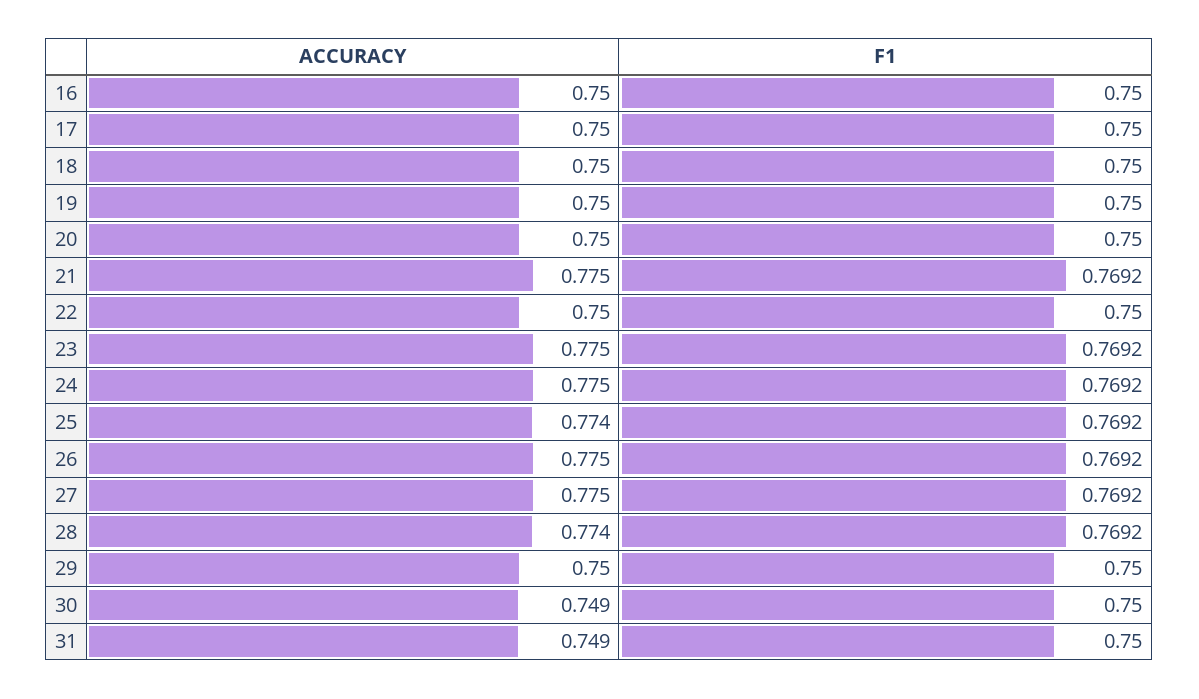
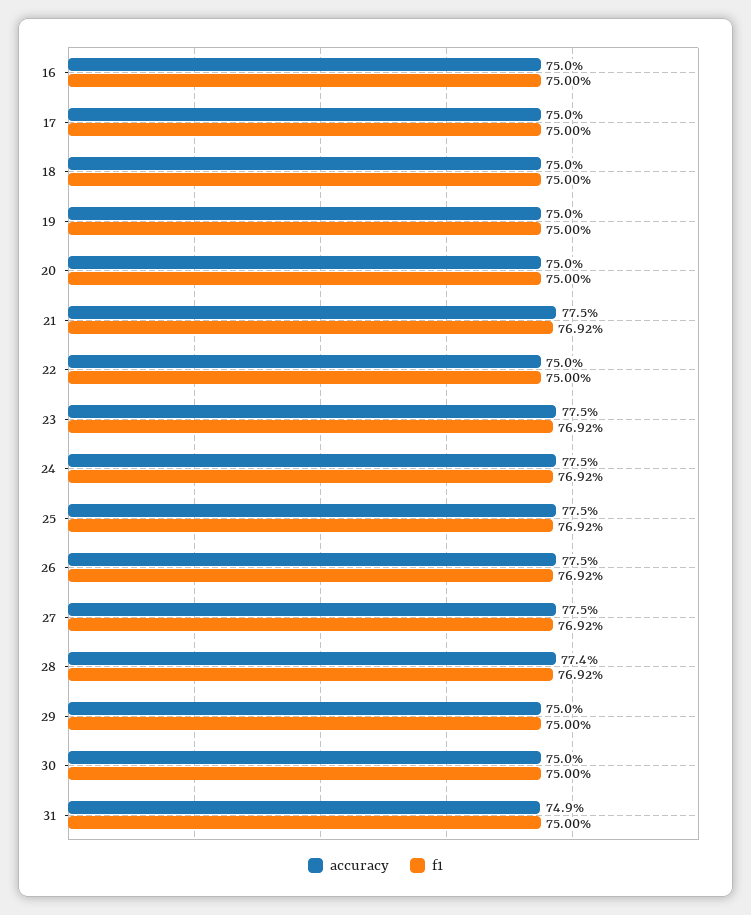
  {
    "ACCURACY": {
      "16": 0.75,
      "17": 0.75,
      "18": 0.75,
      "19": 0.75,
      "20": 0.75,
      "21": 0.775,
      "22": 0.75,
      "23": 0.775,
      "24": 0.775,
-     "25": 0.774,
+     "25": 0.775,
      "26": 0.775,
      "27": 0.775,
      "28": 0.774,
      "29": 0.75,
-     "30": 0.749,
+     "30": 0.75,
      "31": 0.749
    },
    "F1": {
      "16": 0.75,
      "17": 0.75,
      "18": 0.75,
      "19": 0.75,
      "20": 0.75,
      "21": 0.7692,
      "22": 0.75,
      "23": 0.7692,
      "24": 0.7692,
      "25": 0.7692,
      "26": 0.7692,
      "27": 0.7692,
      "28": 0.7692,
      "29": 0.75,
      "30": 0.75,
      "31": 0.75
    }
  }

